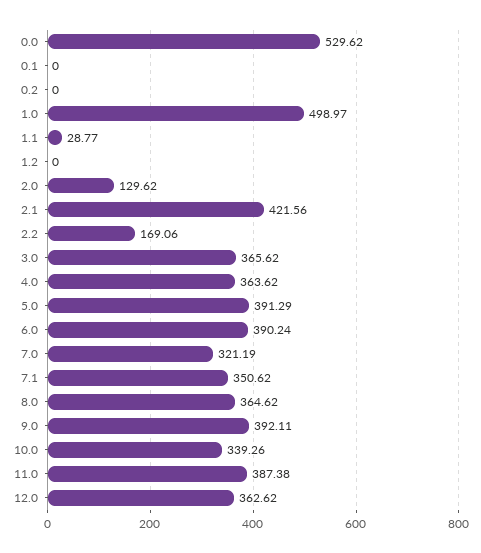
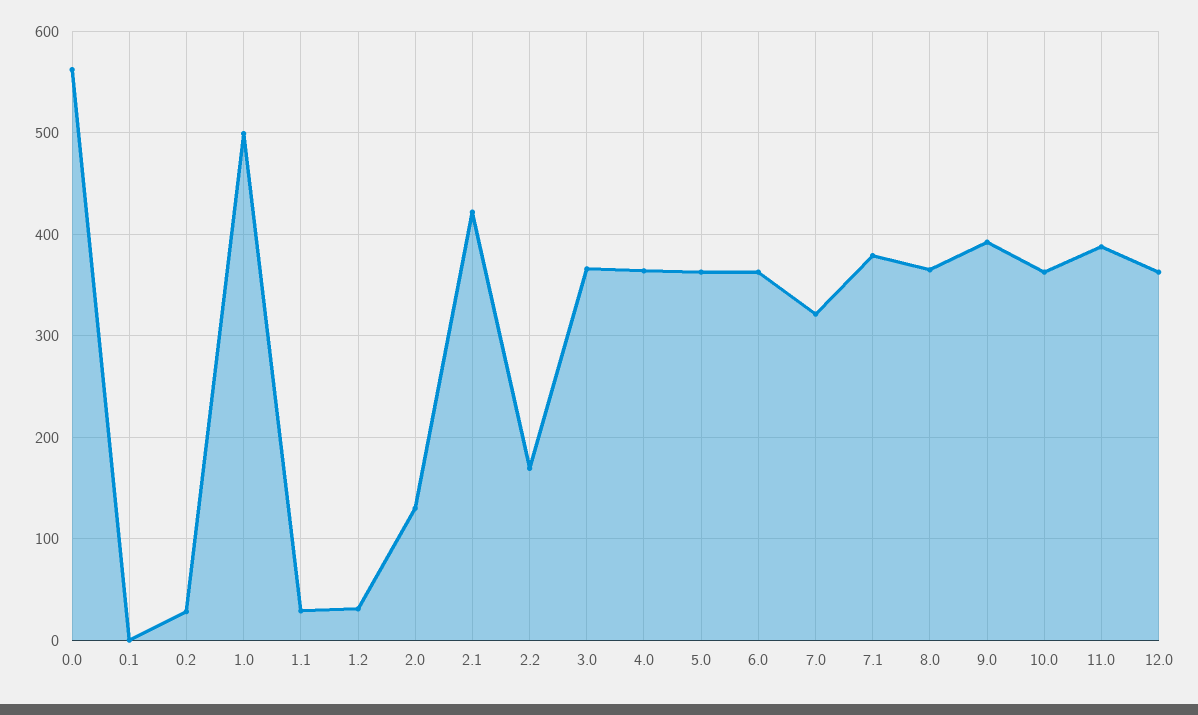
  {
-   "0.0": 529.62,
+   "0.0": 560,
    "0.1": 0,
-   "0.2": 0,
+   "0.2": 30,
    "1.0": 498.97,
    "1.1": 28.77,
-   "1.2": 0,
+   "1.2": 30,
    "2.0": 129.62,
    "2.1": 421.56,
    "2.2": 169.06,
    "3.0": 365.62,
    "4.0": 363.62,
-   "5.0": 391.29,
+   "5.0": 360,
-   "6.0": 390.24,
+   "6.0": 360,
    "7.0": 321.19,
-   "7.1": 350.62,
+   "7.1": 380,
    "8.0": 364.62,
    "9.0": 392.11,
-   "10.0": 339.26,
+   "10.0": 360,
    "11.0": 387.38,
    "12.0": 362.62
  }

